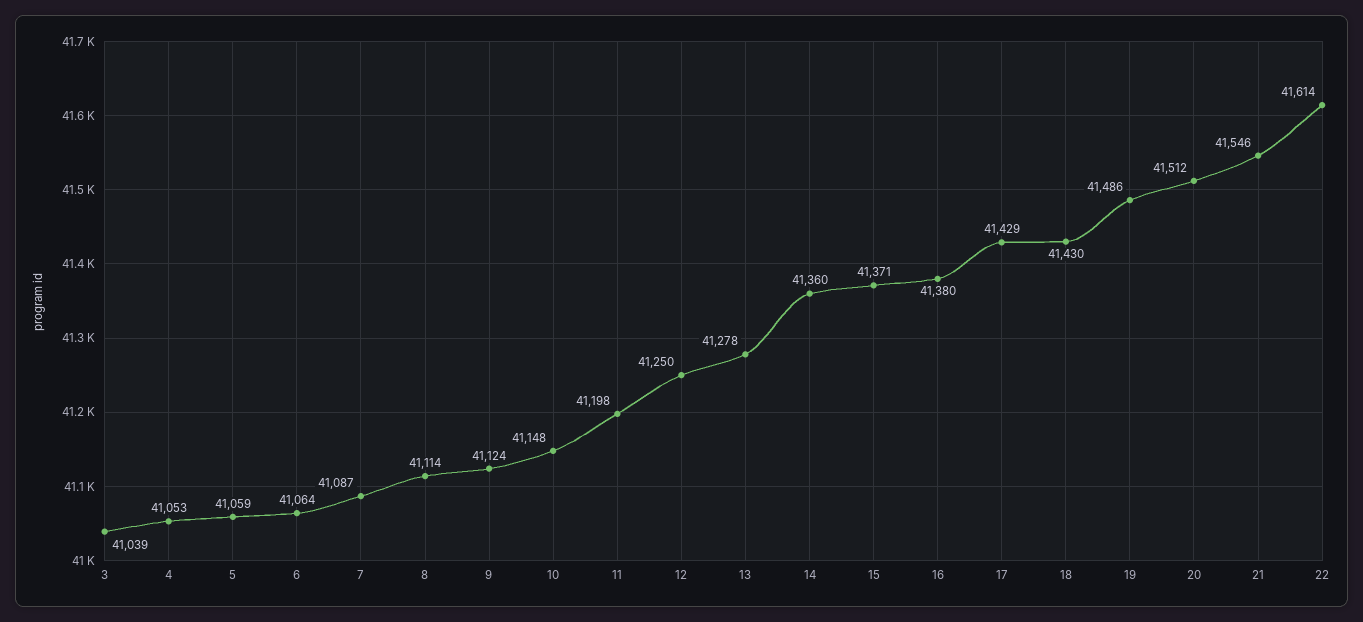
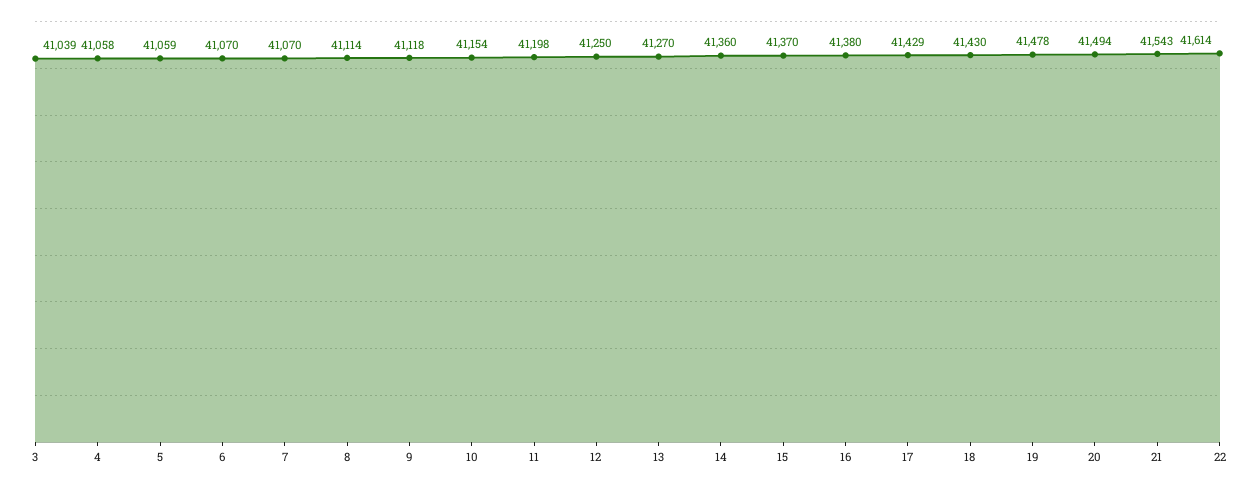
  {
    "3": 41039,
-   "4": 41053,
+   "4": 41058,
    "5": 41059,
-   "6": 41064,
+   "6": 41070,
-   "7": 41087,
+   "7": 41070,
    "8": 41114,
-   "9": 41124,
+   "9": 41118,
-   "10": 41148,
+   "10": 41154,
    "11": 41198,
    "12": 41250,
-   "13": 41278,
+   "13": 41270,
    "14": 41360,
-   "15": 41371,
+   "15": 41370,
    "16": 41380,
    "17": 41429,
    "18": 41430,
-   "19": 41486,
+   "19": 41478,
-   "20": 41512,
+   "20": 41494,
-   "21": 41546,
+   "21": 41543,
    "22": 41614
  }

